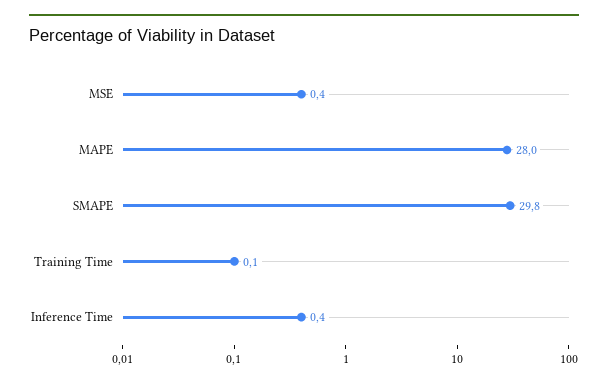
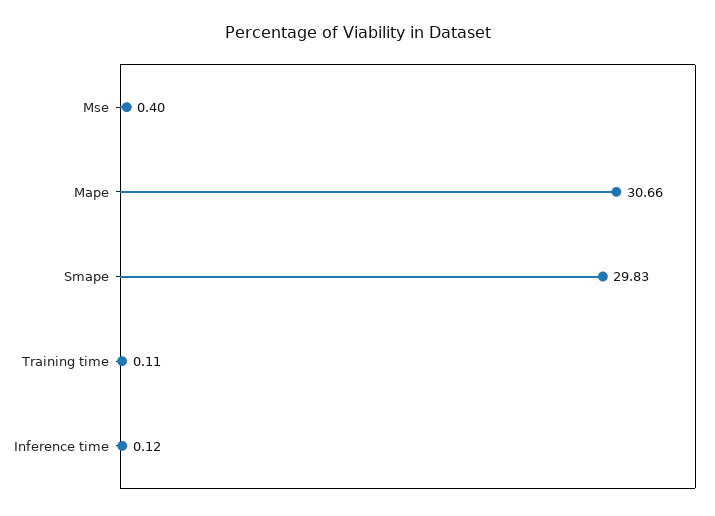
  {
    "MSE": 0.4,
-   "MAPE": 28,
+   "MAPE": 30.66,
    "SMAPE": 29.83,
    "Training Time": 0.11,
-   "Inference Time": 0.4
+   "Inference Time": 0.12
  }

